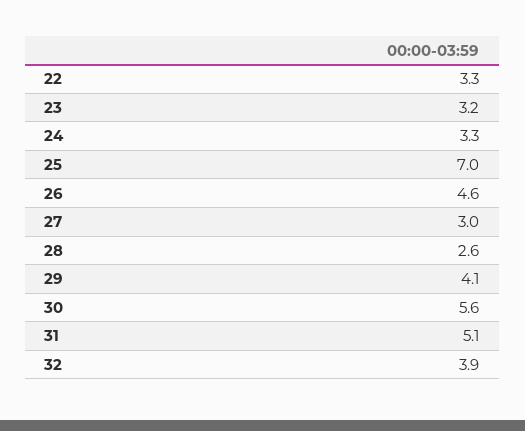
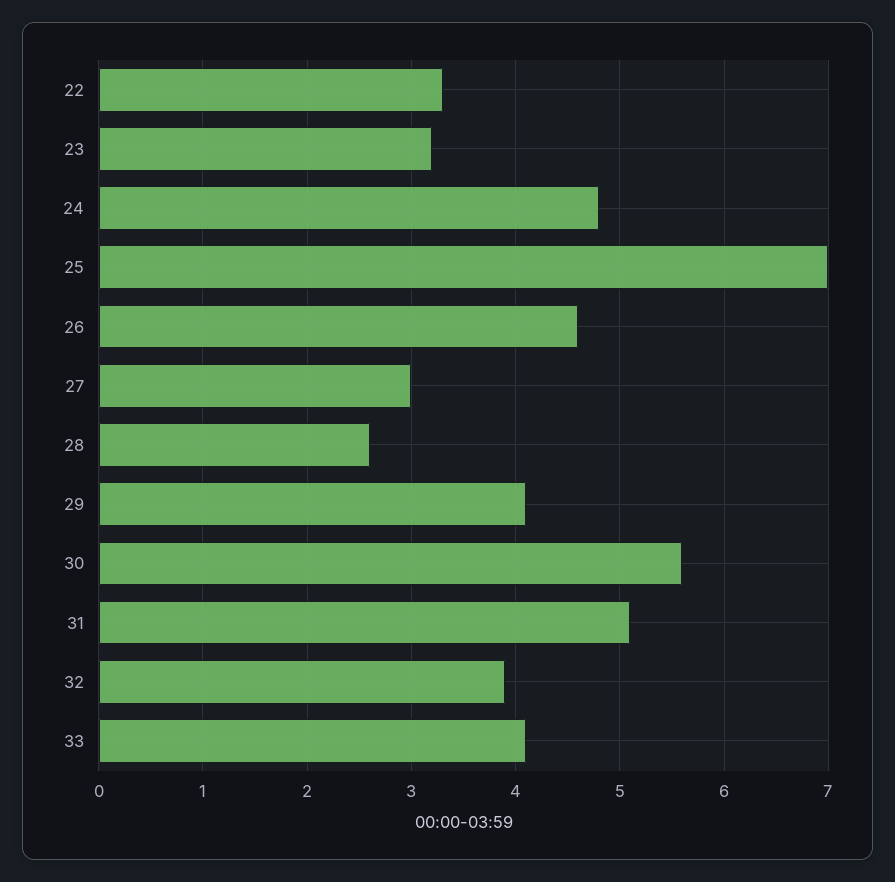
  {
    "22": 3.3,
    "23": 3.2,
-   "24": 3.3,
+   "24": 4.8,
    "25": 7,
    "26": 4.6,
    "27": 3,
    "28": 2.6,
    "29": 4.1,
    "30": 5.6,
    "31": 5.1,
-   "32": 3.9
+   "32": 3.9,
+   "33": 4.1
  }

